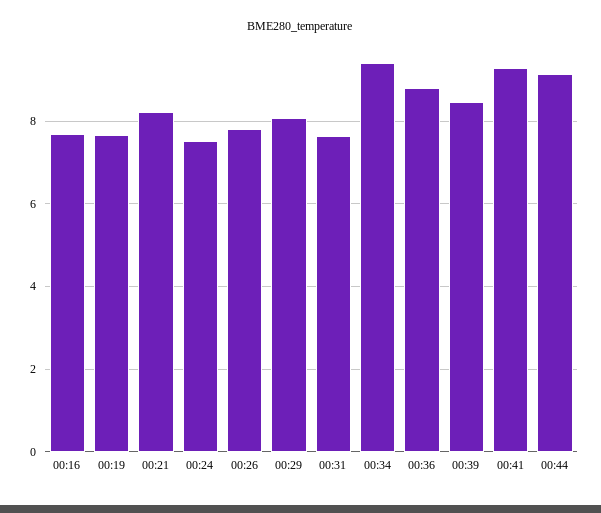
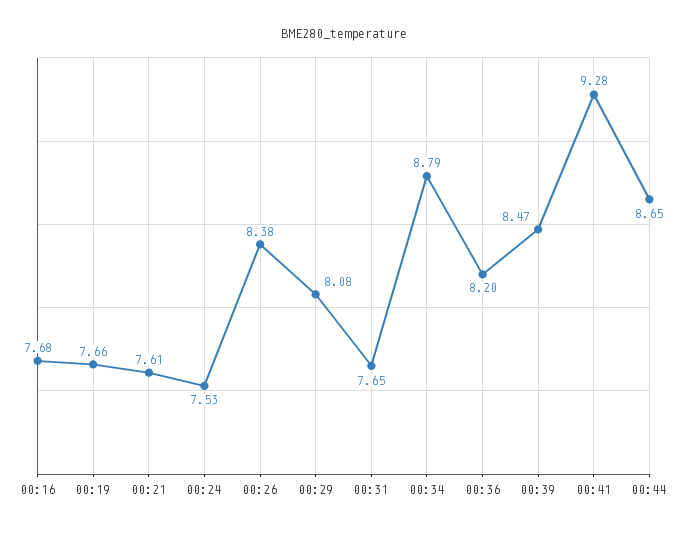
  {
    "00:16": 7.68,
    "00:19": 7.66,
-   "00:21": 8.2,
+   "00:21": 7.61,
    "00:24": 7.53,
-   "00:26": 7.8,
+   "00:26": 8.38,
    "00:29": 8.08,
    "00:31": 7.65,
-   "00:34": 9.4,
+   "00:34": 8.79,
-   "00:36": 8.8,
+   "00:36": 8.2,
    "00:39": 8.47,
    "00:41": 9.28,
-   "00:44": 9.2
+   "00:44": 8.65
  }

